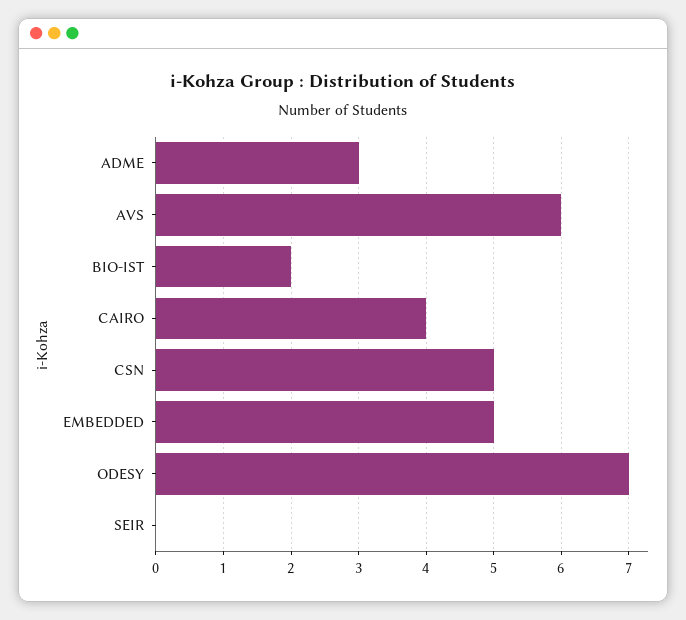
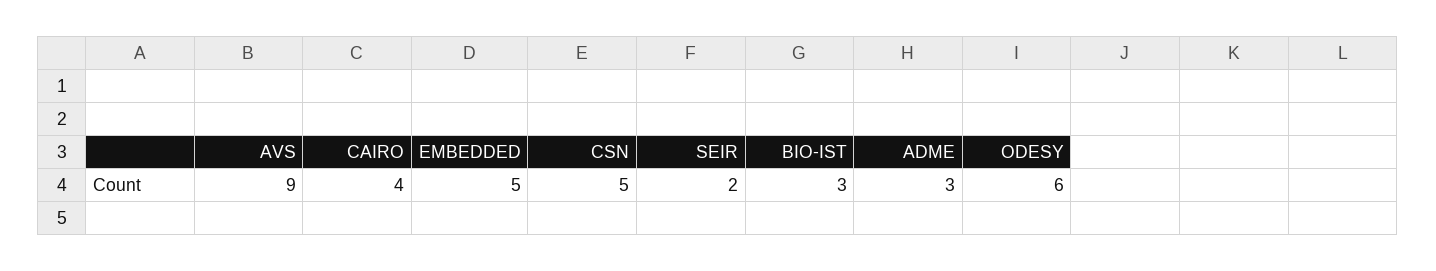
  {
    "ADME": 3,
-   "AVS": 6,
+   "AVS": 9,
-   "BIO-IST": 2,
+   "BIO-IST": 3,
    "CAIRO": 4,
    "CSN": 5,
    "EMBEDDED": 5,
-   "ODESY": 7,
+   "ODESY": 6,
-   "SEIR": 0
+   "SEIR": 2
  }

